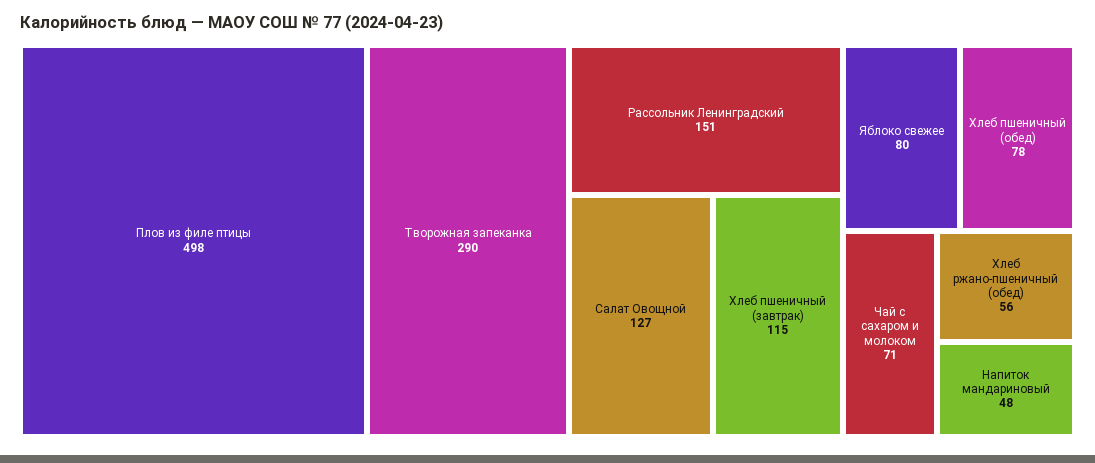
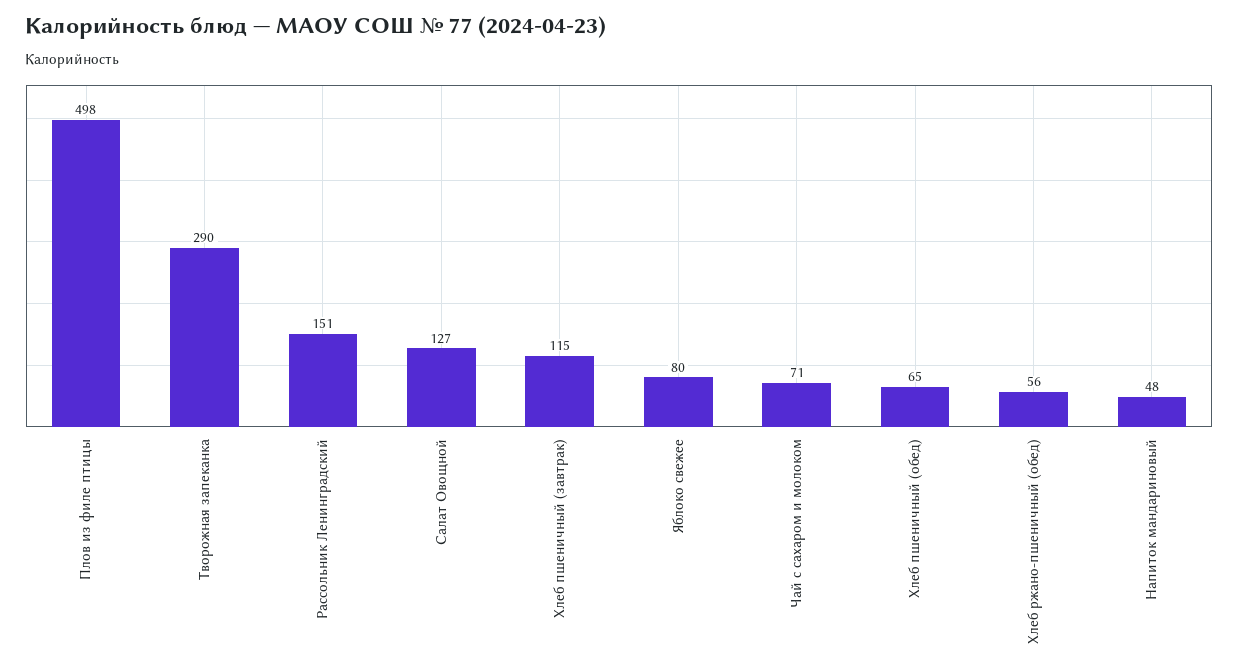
  {
    "Плов из филе птицы": 498,
    "Творожная запеканка": 290,
    "Рассольник Ленинградский": 151,
    "Салат Овощной": 127,
    "Хлеб пшеничный (завтрак)": 115,
    "Яблоко свежее": 80,
-   "Хлеб пшеничный (обед)": 78,
+   "Хлеб пшеничный (обед)": 65,
    "Чай с сахаром и молоком": 71,
    "Хлеб ржано-пшеничный (обед)": 56,
    "Напиток мандариновый": 48
  }

